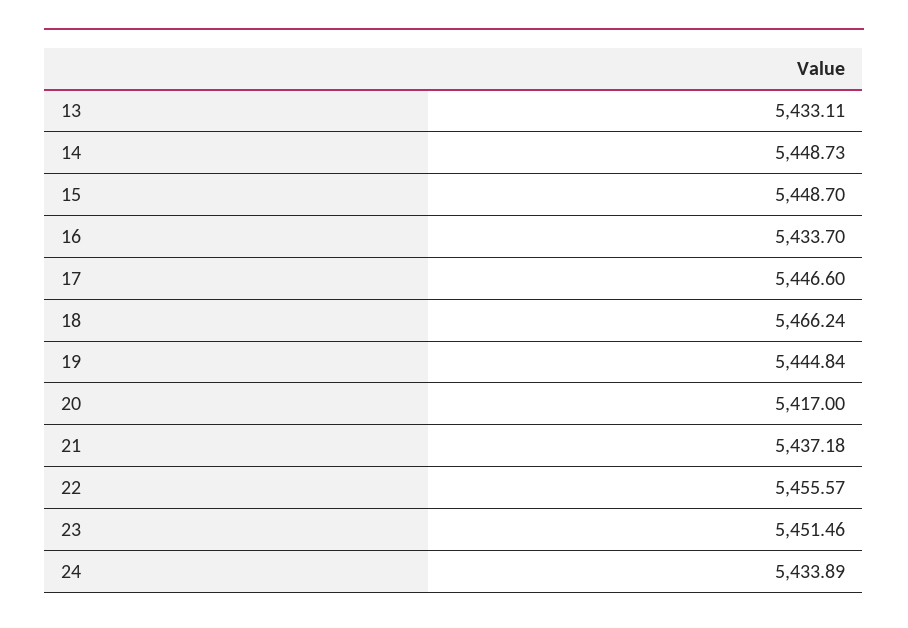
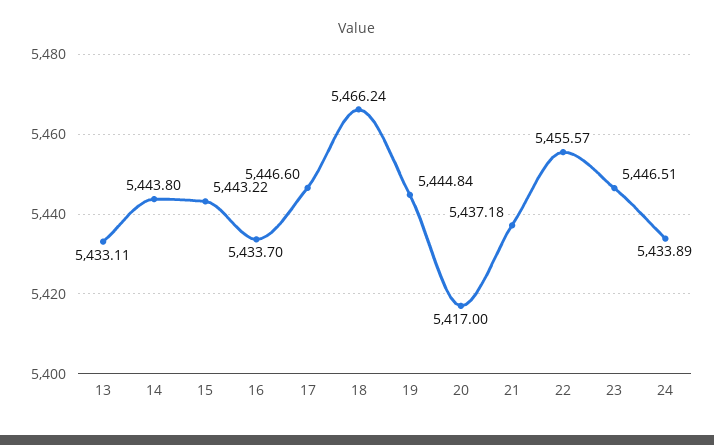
  {
    "13": 5433.11,
-   "14": 5448.73,
+   "14": 5443.8,
-   "15": 5448.7,
+   "15": 5443.22,
    "16": 5433.7,
    "17": 5446.6,
    "18": 5466.24,
    "19": 5444.84,
    "20": 5417,
    "21": 5437.18,
    "22": 5455.57,
-   "23": 5451.46,
+   "23": 5446.51,
    "24": 5433.89
  }

